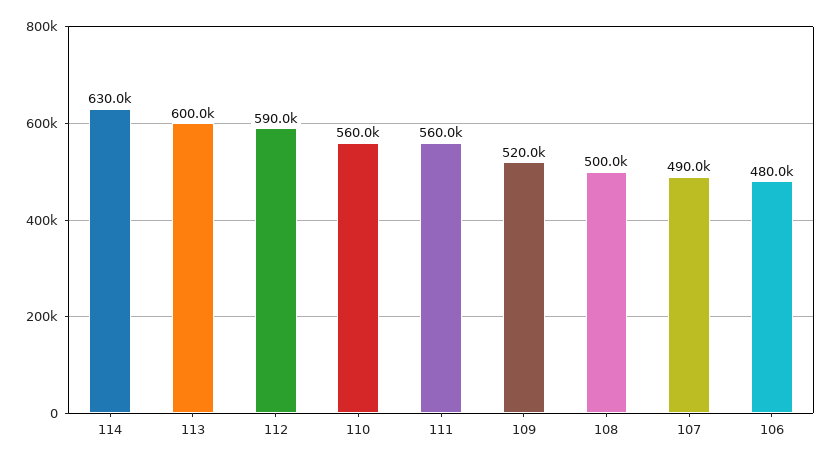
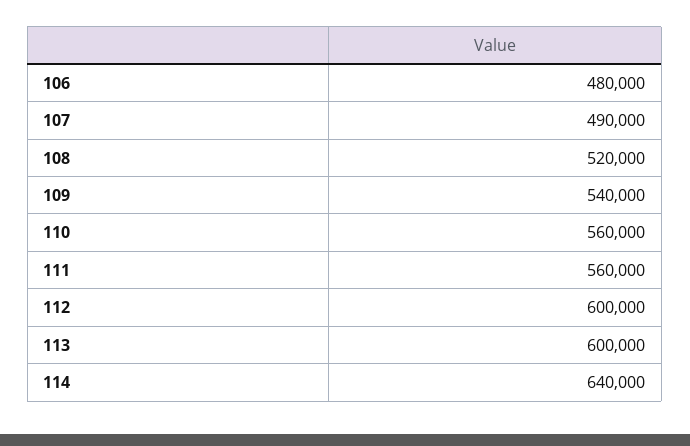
  {
-   "114": 630000,
+   "114": 640000,
    "113": 600000,
-   "112": 590000,
+   "112": 600000,
    "110": 560000,
    "111": 560000,
-   "109": 520000,
+   "109": 540000,
-   "108": 500000,
+   "108": 520000,
    "107": 490000,
    "106": 480000
  }

